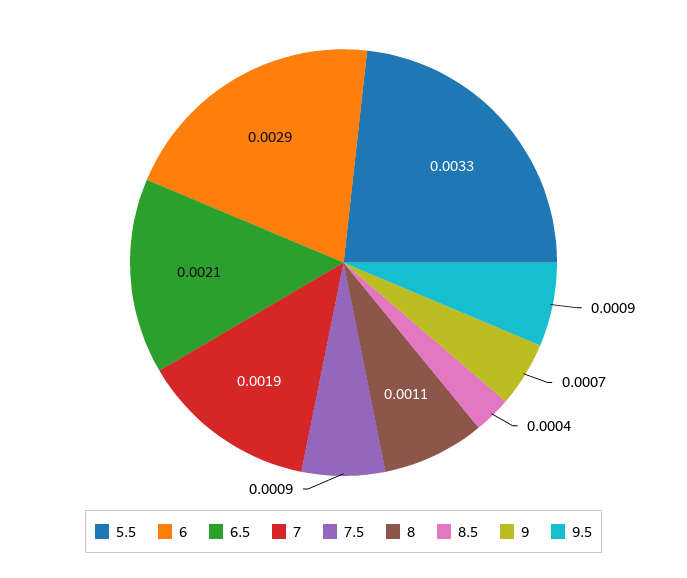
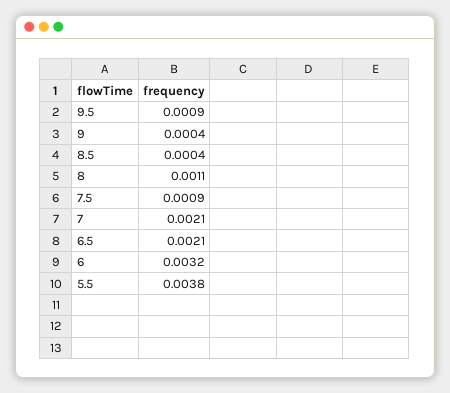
  {
-   "5.5": 0.0033,
+   "5.5": 0.0038,
-   "6": 0.0029,
+   "6": 0.0032,
    "6.5": 0.0021,
-   "7": 0.0019,
+   "7": 0.0021,
    "7.5": 0.0009,
    "8": 0.0011,
    "8.5": 0.0004,
-   "9": 0.0007,
+   "9": 0.0004,
    "9.5": 0.0009
  }

